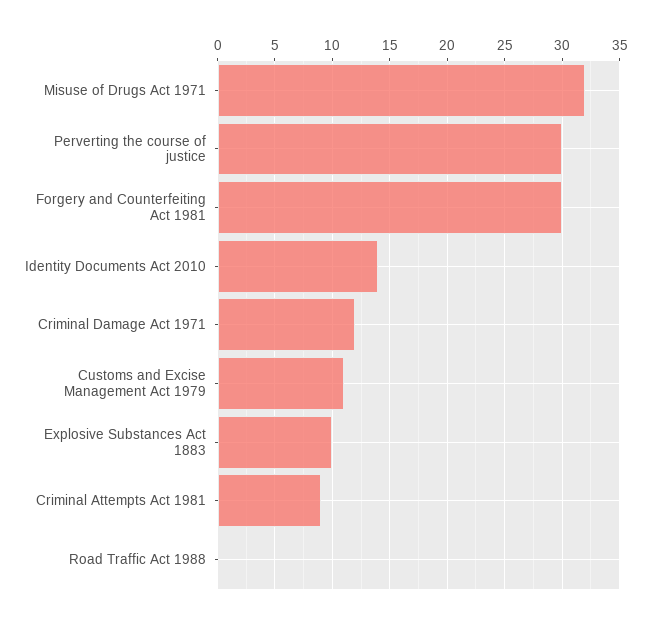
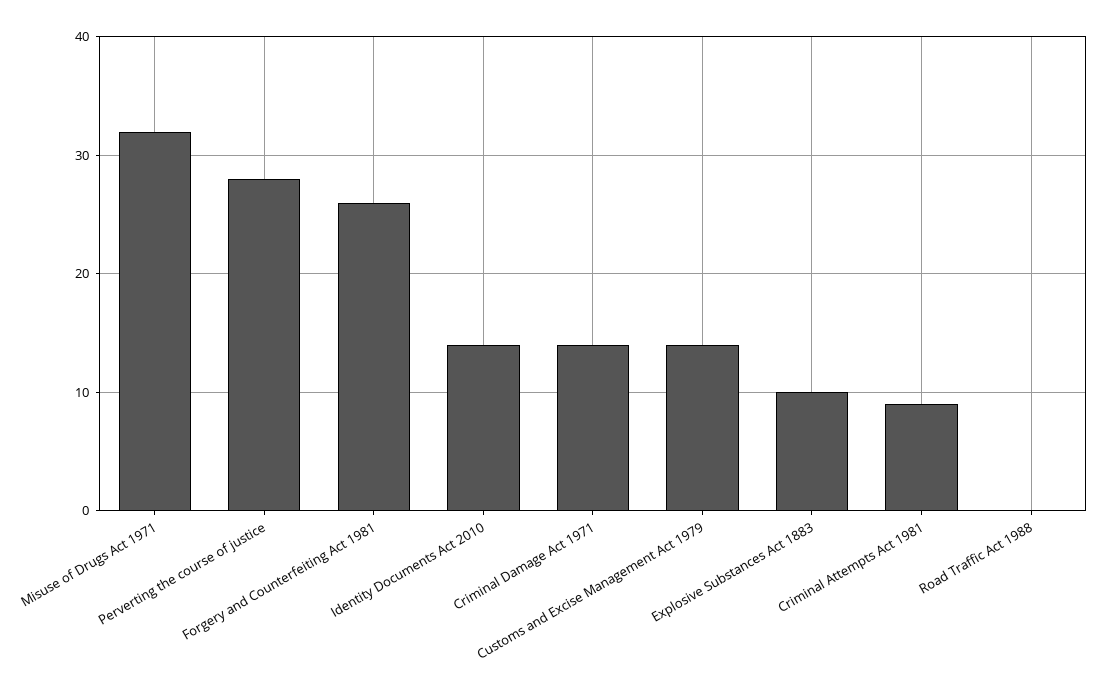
  {
    "Misuse of Drugs Act 1971": 32,
-   "Perverting the course of justice": 30,
+   "Perverting the course of justice": 28,
-   "Forgery and Counterfeiting Act 1981": 30,
+   "Forgery and Counterfeiting Act 1981": 26,
    "Identity Documents Act 2010": 14,
-   "Criminal Damage Act 1971": 12,
+   "Criminal Damage Act 1971": 14,
-   "Customs and Excise Management Act 1979": 11,
+   "Customs and Excise Management Act 1979": 14,
    "Explosive Substances Act 1883": 10,
    "Criminal Attempts Act 1981": 9,
    "Road Traffic Act 1988": 0
  }

